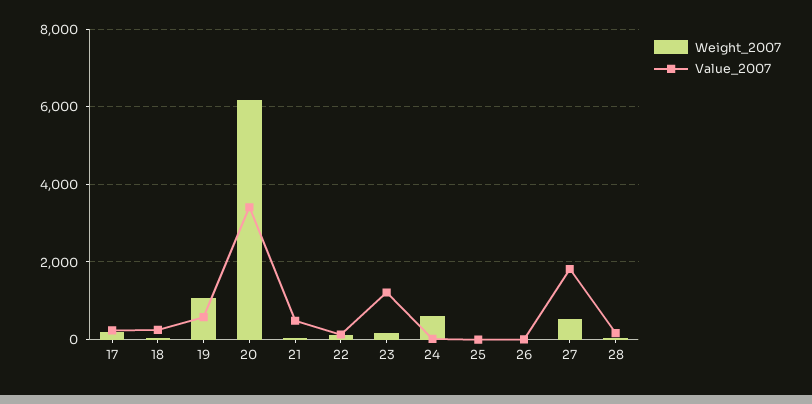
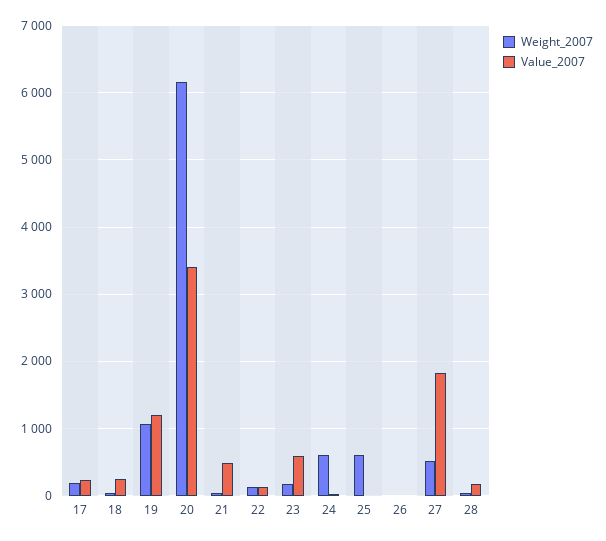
  {
    "Weight_2007": {
      "17": 200,
      "18": 0,
      "19": 1100,
      "20": 6200,
      "21": 0,
      "22": 100,
      "23": 200,
      "24": 600,
-     "25": 0,
+     "25": 600,
      "26": 0,
      "27": 500,
      "28": 0
    },
    "Value_2007": {
      "17": 200,
      "18": 200,
-     "19": 600,
+     "19": 1200,
      "20": 3400,
      "21": 500,
      "22": 100,
-     "23": 1200,
+     "23": 600,
      "24": 0,
      "25": 0,
      "26": 0,
      "27": 1800,
      "28": 200
    }
  }

